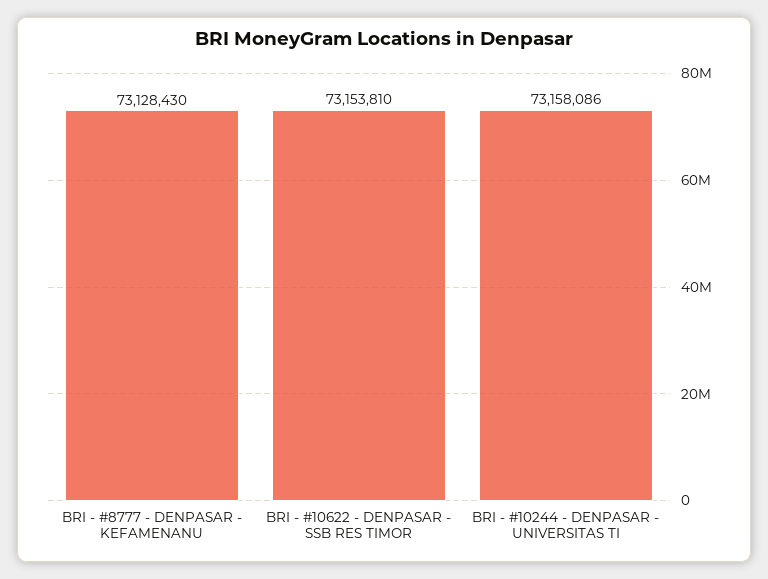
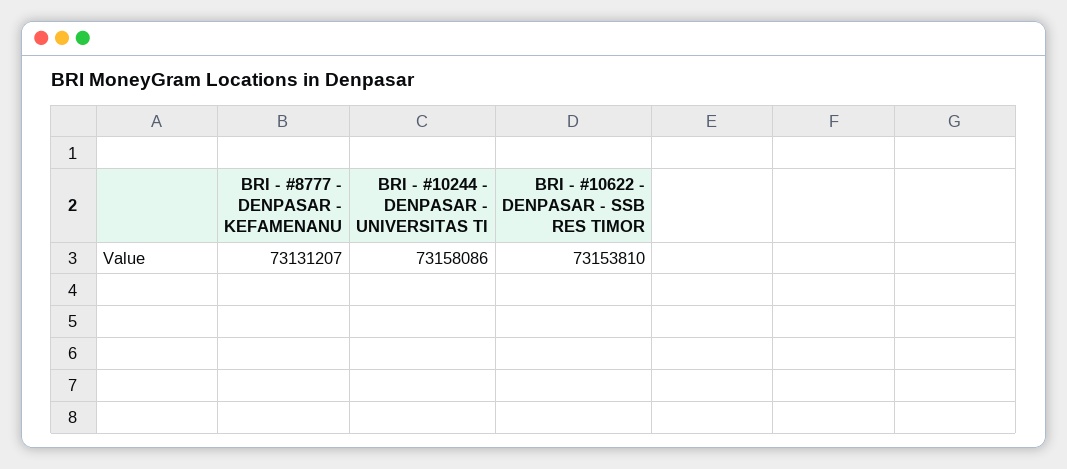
  {
-   "BRI - #8777 - DENPASAR - KEFAMENANU": 73128430,
+   "BRI - #8777 - DENPASAR - KEFAMENANU": 73131207,
    "BRI - #10622 - DENPASAR - SSB RES TIMOR": 73153810,
    "BRI - #10244 - DENPASAR - UNIVERSITAS TI": 73158086
  }

